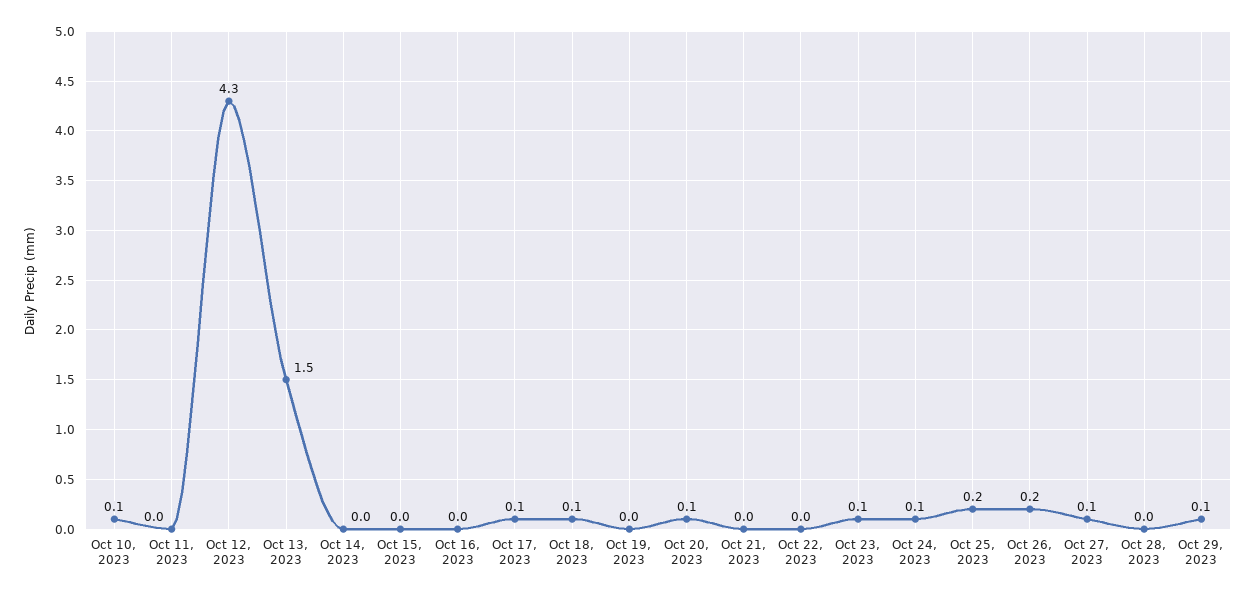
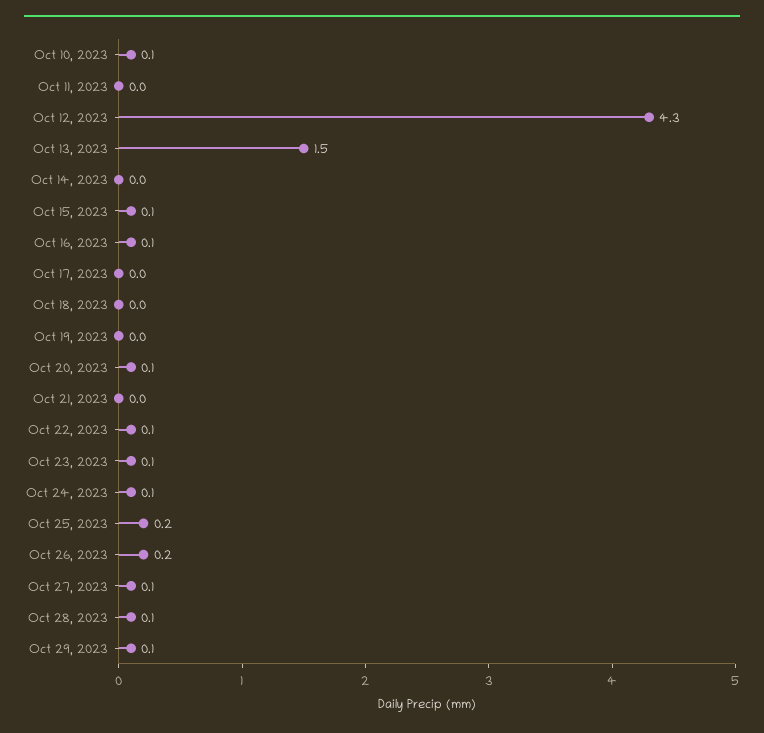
  {
    "Oct 10, 2023": 0.1,
    "Oct 11, 2023": 0,
    "Oct 12, 2023": 4.3,
    "Oct 13, 2023": 1.5,
    "Oct 14, 2023": 0,
-   "Oct 15, 2023": 0,
+   "Oct 15, 2023": 0.1,
-   "Oct 16, 2023": 0,
+   "Oct 16, 2023": 0.1,
-   "Oct 17, 2023": 0.1,
+   "Oct 17, 2023": 0,
-   "Oct 18, 2023": 0.1,
+   "Oct 18, 2023": 0,
    "Oct 19, 2023": 0,
    "Oct 20, 2023": 0.1,
    "Oct 21, 2023": 0,
-   "Oct 22, 2023": 0,
+   "Oct 22, 2023": 0.1,
    "Oct 23, 2023": 0.1,
    "Oct 24, 2023": 0.1,
    "Oct 25, 2023": 0.2,
    "Oct 26, 2023": 0.2,
    "Oct 27, 2023": 0.1,
-   "Oct 28, 2023": 0,
+   "Oct 28, 2023": 0.1,
    "Oct 29, 2023": 0.1
  }

